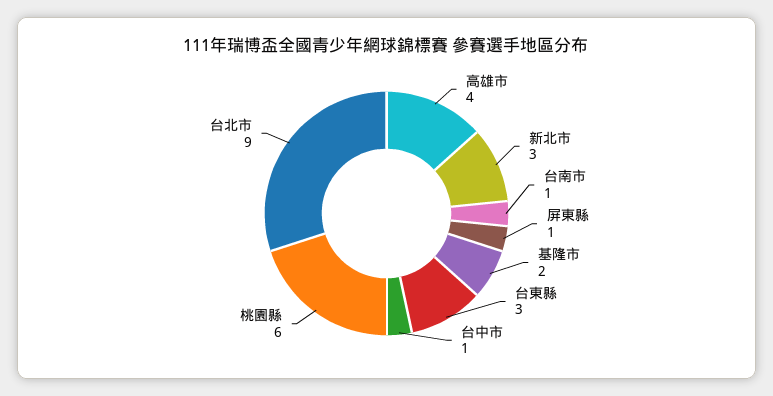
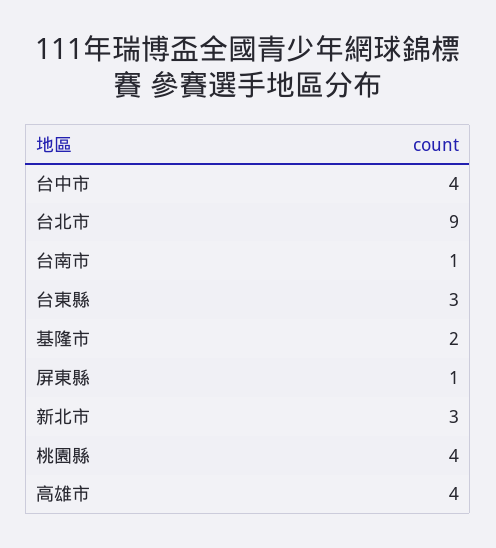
  {
    "高雄市": 4,
    "新北市": 3,
    "台南市": 1,
    "屏東縣": 1,
    "基隆市": 2,
    "台東縣": 3,
-   "台中市": 1,
+   "台中市": 4,
-   "桃園縣": 6,
+   "桃園縣": 4,
    "台北市": 9
  }

